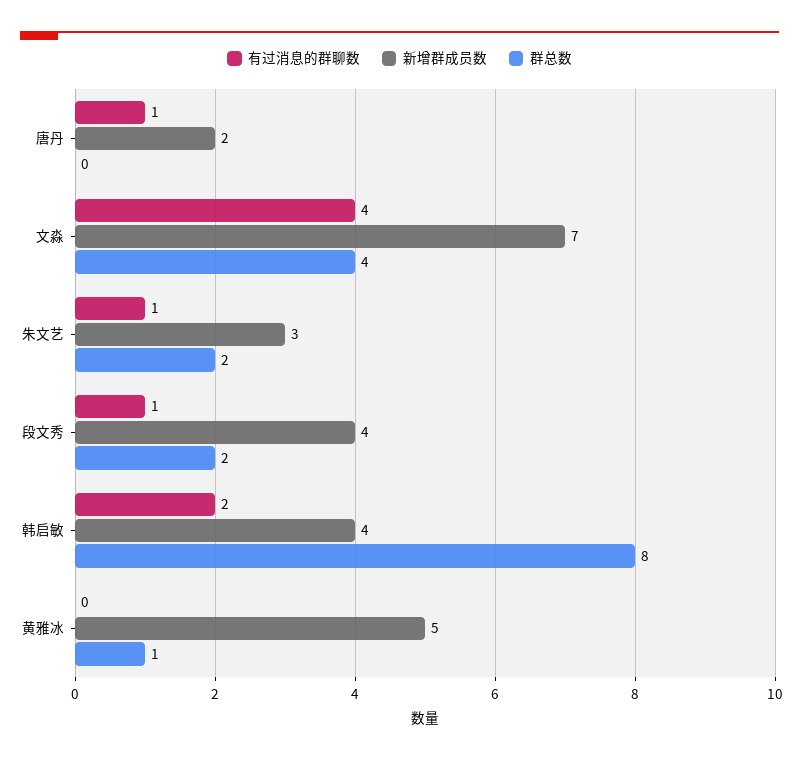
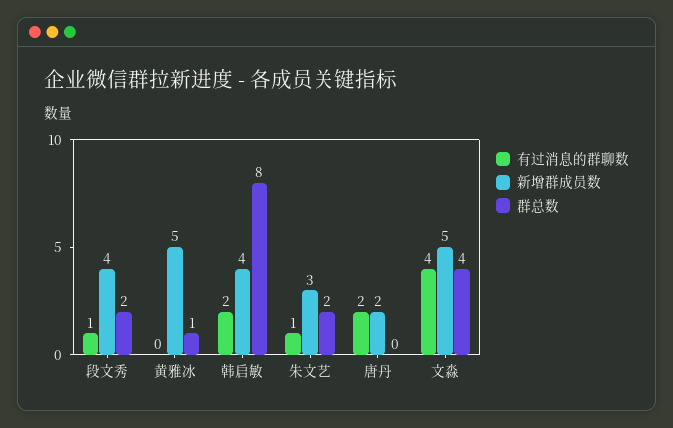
  {
    "有过消息的群聊数": {
-     "唐丹": 1,
+     "唐丹": 2,
      "文淼": 4,
      "朱文艺": 1,
      "段文秀": 1,
      "韩启敏": 2,
      "黄雅冰": 0
    },
    "新增群成员数": {
      "唐丹": 2,
-     "文淼": 7,
+     "文淼": 5,
      "朱文艺": 3,
      "段文秀": 4,
      "韩启敏": 4,
      "黄雅冰": 5
    },
    "群总数": {
      "唐丹": 0,
      "文淼": 4,
      "朱文艺": 2,
      "段文秀": 2,
      "韩启敏": 8,
      "黄雅冰": 1
    }
  }

